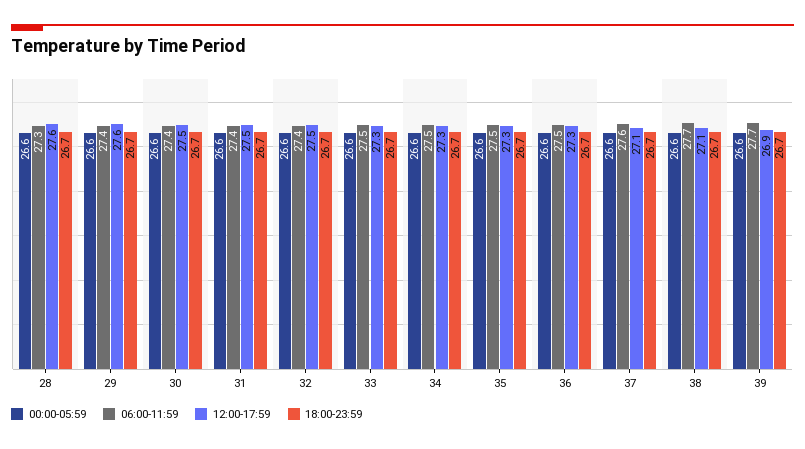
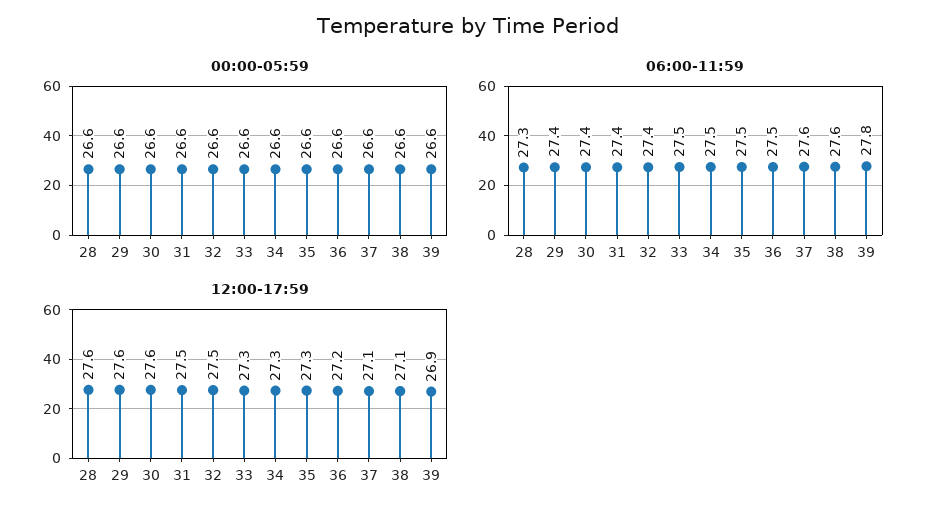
  {
    "00:00-05:59": {
      "28": 26.6,
      "29": 26.6,
      "30": 26.6,
      "31": 26.6,
      "32": 26.6,
      "33": 26.6,
      "34": 26.6,
      "35": 26.6,
      "36": 26.6,
      "37": 26.6,
      "38": 26.6,
      "39": 26.6
    },
    "06:00-11:59": {
      "28": 27.3,
      "29": 27.4,
      "30": 27.4,
      "31": 27.4,
      "32": 27.4,
      "33": 27.5,
      "34": 27.5,
      "35": 27.5,
      "36": 27.5,
      "37": 27.6,
-     "38": 27.7,
+     "38": 27.6,
-     "39": 27.7
+     "39": 27.8
    },
    "12:00-17:59": {
      "28": 27.6,
      "29": 27.6,
-     "30": 27.5,
+     "30": 27.6,
      "31": 27.5,
      "32": 27.5,
      "33": 27.3,
      "34": 27.3,
      "35": 27.3,
-     "36": 27.3,
+     "36": 27.2,
      "37": 27.1,
      "38": 27.1,
      "39": 26.9
-   },
+   }
-   "18:00-23:59": {
-     "28": 26.7,
-     "29": 26.7,
-     "30": 26.7,
-     "31": 26.7,
-     "32": 26.7,
-     "33": 26.7,
-     "34": 26.7,
-     "35": 26.7,
-     "36": 26.7,
-     "37": 26.7,
-     "38": 26.7,
-     "39": 26.7
-   }
  }

